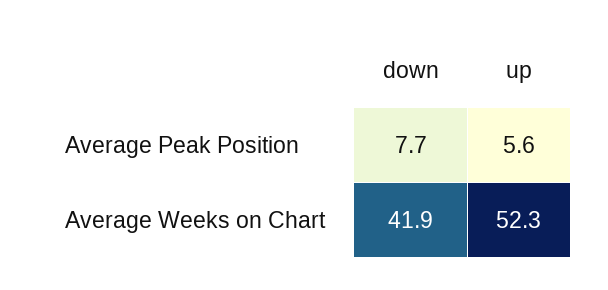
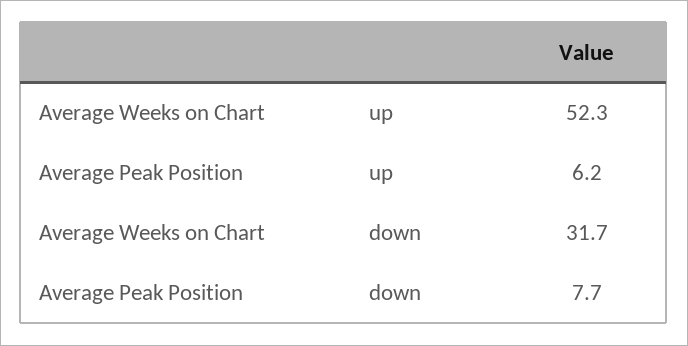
  {
    "down": {
      "Average Peak Position": 7.7,
-     "Average Weeks on Chart": 41.9
+     "Average Weeks on Chart": 31.7
    },
    "up": {
-     "Average Peak Position": 5.6,
+     "Average Peak Position": 6.2,
      "Average Weeks on Chart": 52.3
    }
  }

